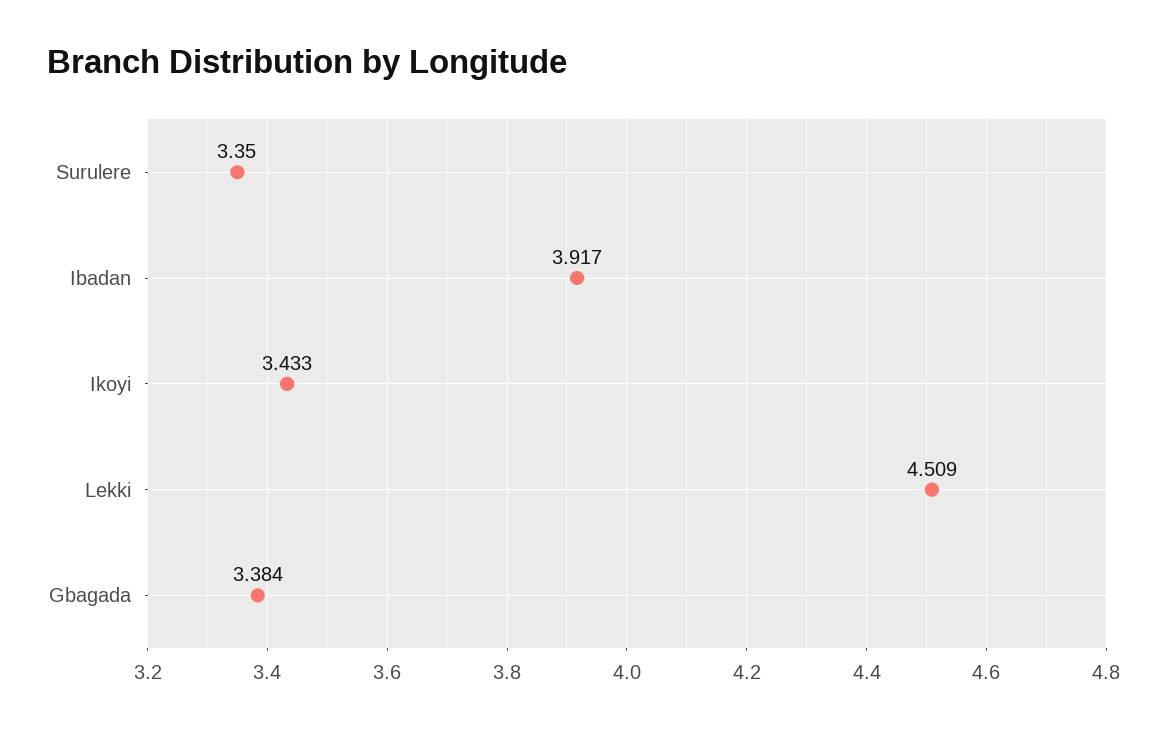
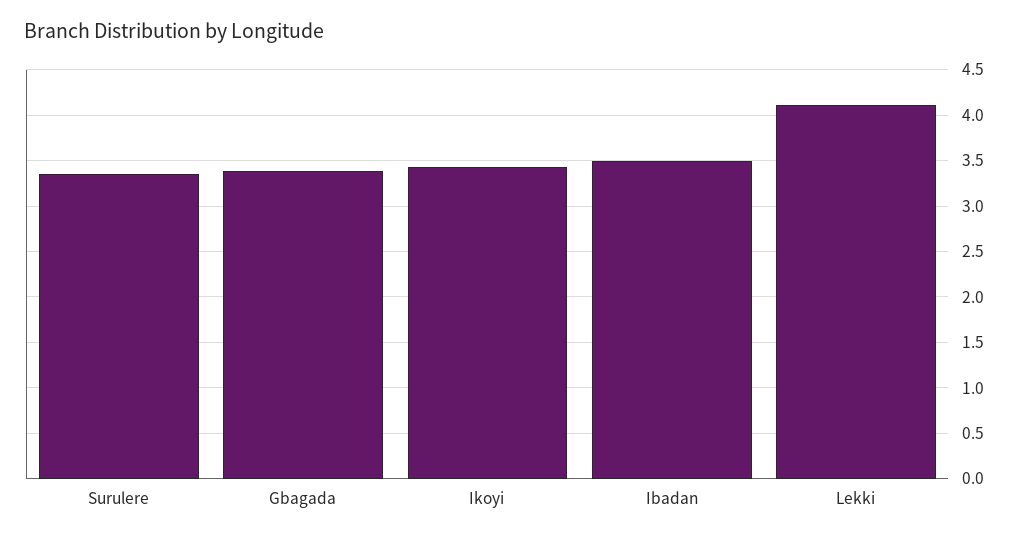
  {
    "Surulere": 3.35,
-   "Ibadan": 3.917,
+   "Ibadan": 3.5,
    "Ikoyi": 3.433,
-   "Lekki": 4.509,
+   "Lekki": 4.1,
    "Gbagada": 3.384
  }

